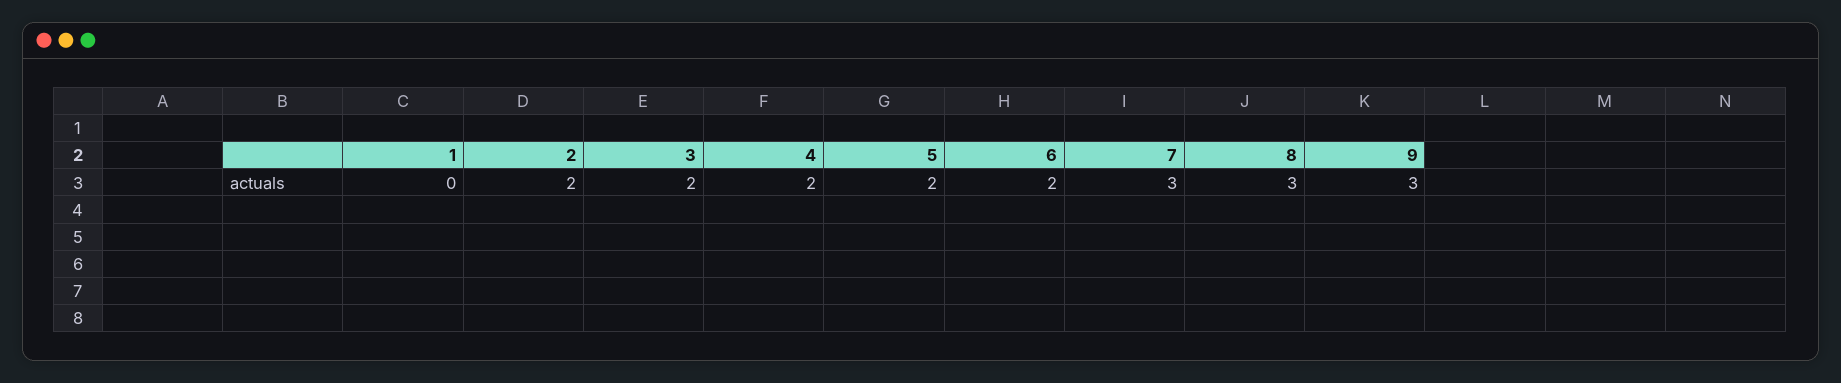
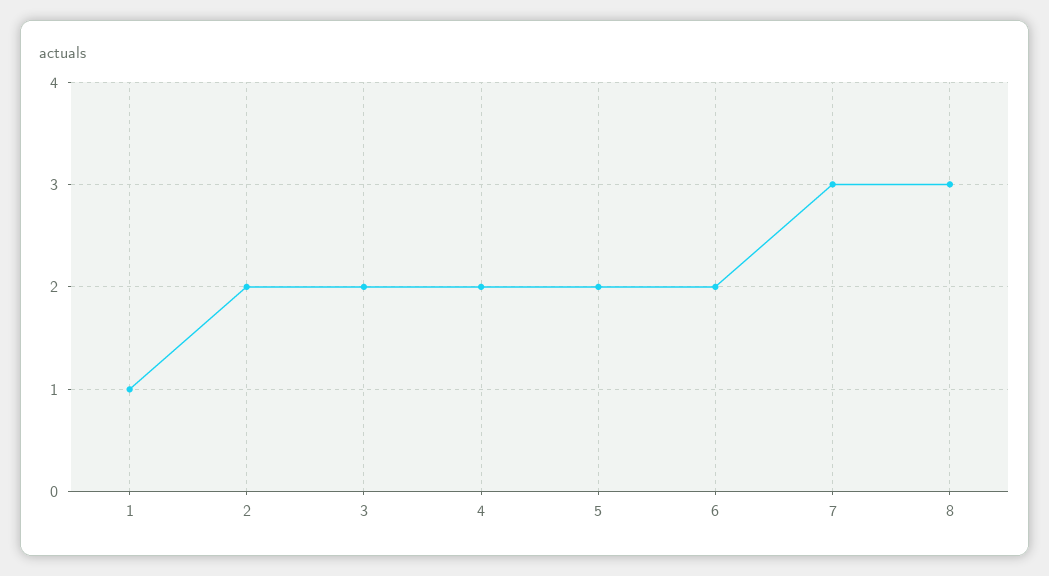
  {
-   "1": 0,
+   "1": 1,
    "2": 2,
    "3": 2,
    "4": 2,
    "5": 2,
    "6": 2,
    "7": 3,
-   "8": 3,
+   "8": 3
-   "9": 3
  }

